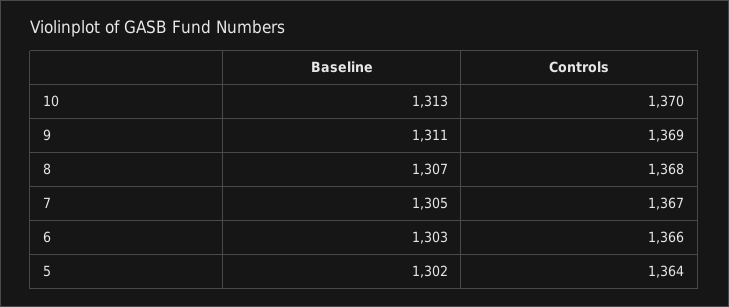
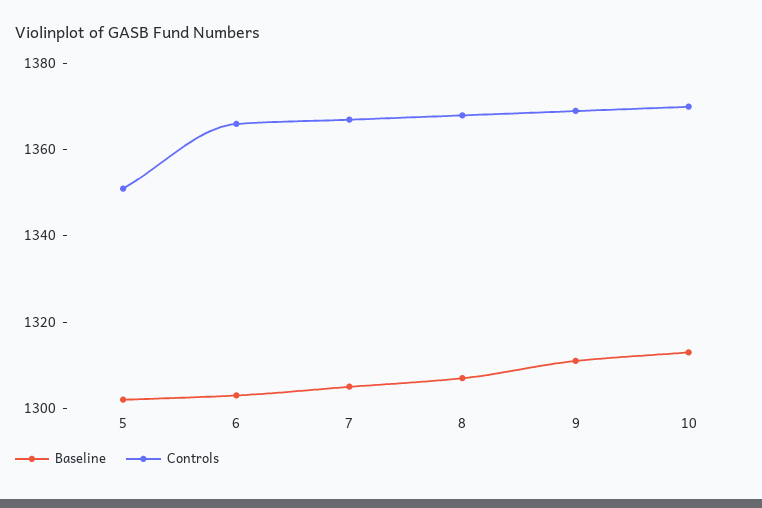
  {
    "Baseline": {
      "10": 1313,
      "9": 1311,
      "8": 1307,
      "7": 1305,
      "6": 1303,
      "5": 1302
    },
    "Controls": {
      "10": 1370,
      "9": 1369,
      "8": 1368,
      "7": 1367,
      "6": 1366,
-     "5": 1364
+     "5": 1350
    }
  }

